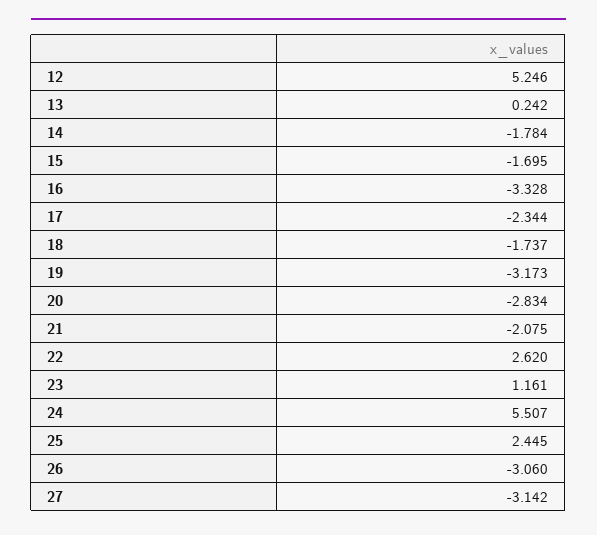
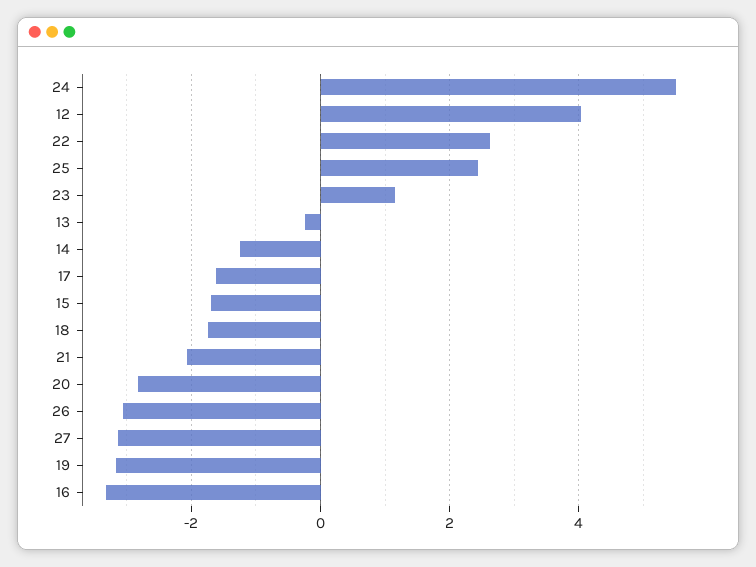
  {
-   "12": 5.246,
+   "12": 4,
-   "13": 0.242,
+   "13": -0.2,
-   "14": -1.784,
+   "14": -1.2,
    "15": -1.695,
    "16": -3.328,
-   "17": -2.344,
+   "17": -1.6,
    "18": -1.737,
    "19": -3.173,
    "20": -2.834,
    "21": -2.075,
    "22": 2.62,
    "23": 1.161,
    "24": 5.507,
    "25": 2.445,
    "26": -3.06,
    "27": -3.142
  }

